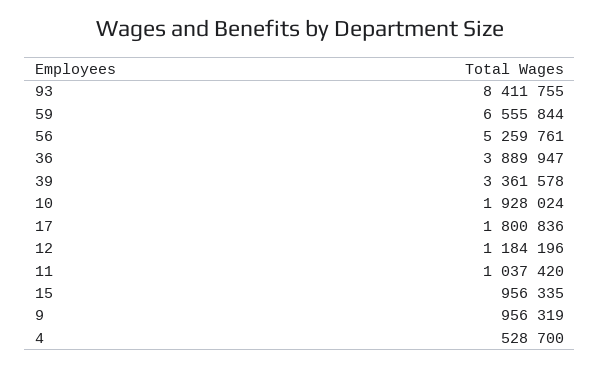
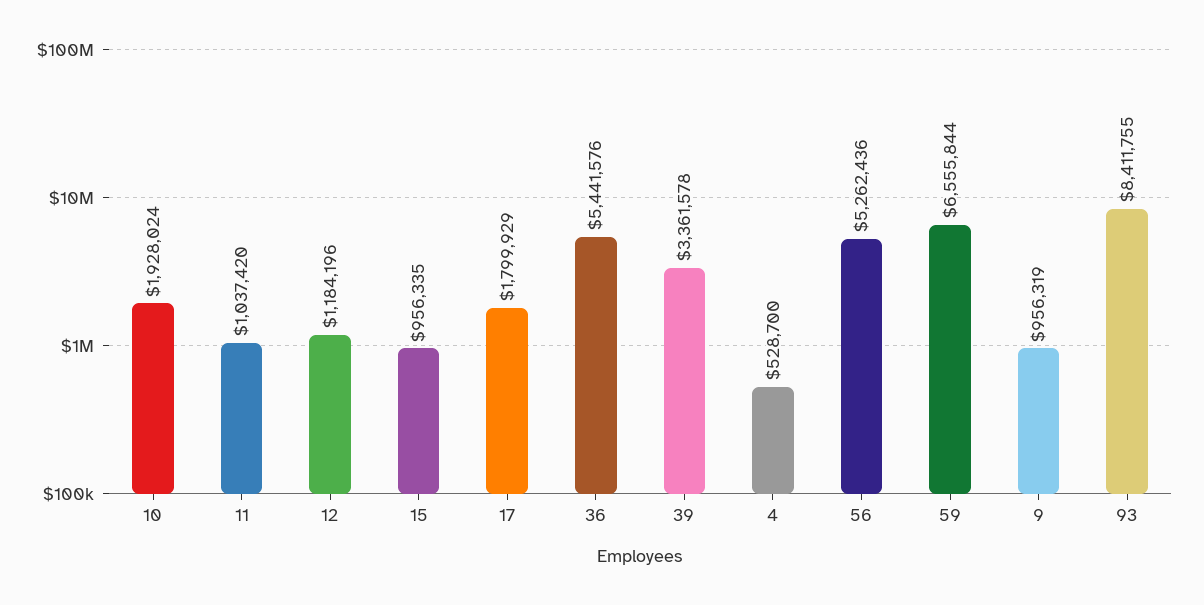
  {
    "93": 8411755,
    "59": 6555844,
-   "56": 5259761,
+   "56": 5262436,
-   "36": 3889947,
+   "36": 5441576,
    "39": 3361578,
    "10": 1928024,
-   "17": 1800836,
+   "17": 1799929,
    "12": 1184196,
    "11": 1037420,
    "15": 956335,
    "9": 956319,
    "4": 528700
  }

